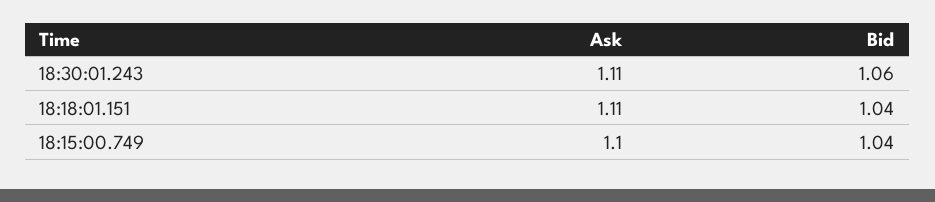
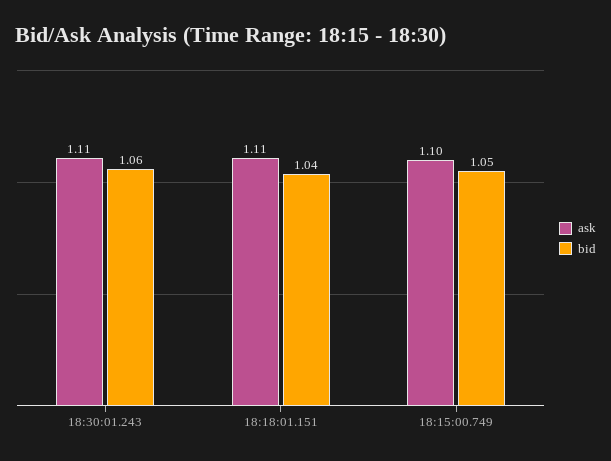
  {
    "Ask": {
      "18:30:01.243": 1.11,
      "18:18:01.151": 1.11,
      "18:15:00.749": 1.1
    },
    "Bid": {
      "18:30:01.243": 1.06,
      "18:18:01.151": 1.04,
-     "18:15:00.749": 1.04
+     "18:15:00.749": 1.05
    }
  }

